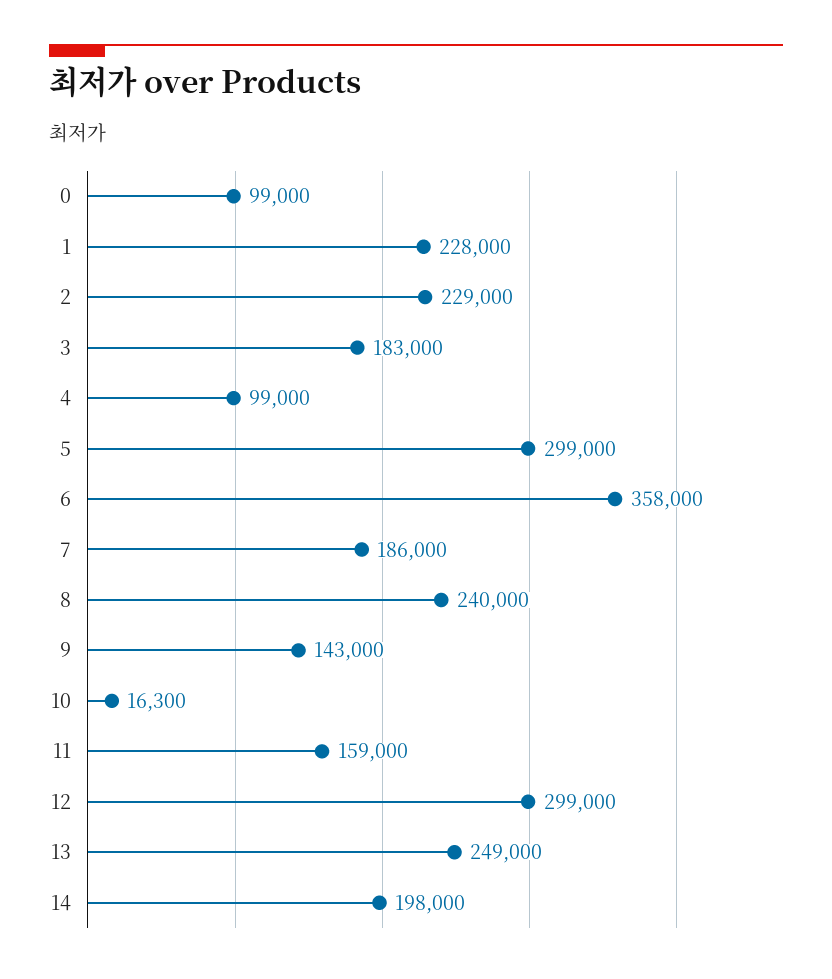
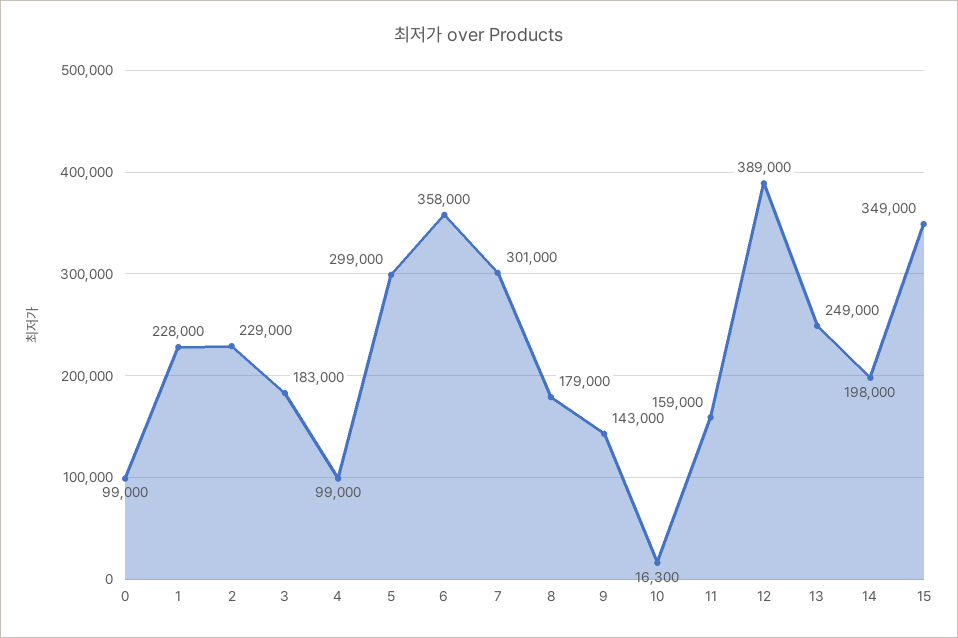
  {
    "0": 99000,
    "1": 228000,
    "2": 229000,
    "3": 183000,
    "4": 99000,
    "5": 299000,
    "6": 358000,
-   "7": 186000,
+   "7": 301000,
-   "8": 240000,
+   "8": 179000,
    "9": 143000,
    "10": 16300,
    "11": 159000,
-   "12": 299000,
+   "12": 389000,
    "13": 249000,
-   "14": 198000
+   "14": 198000,
+   "15": 349000
  }

